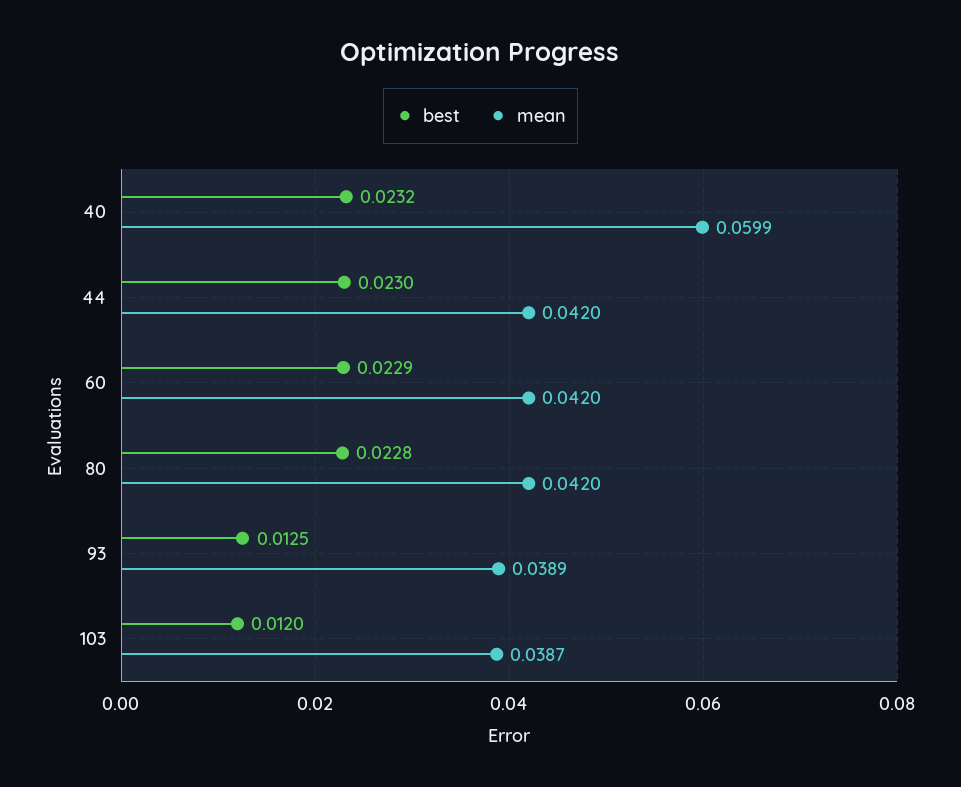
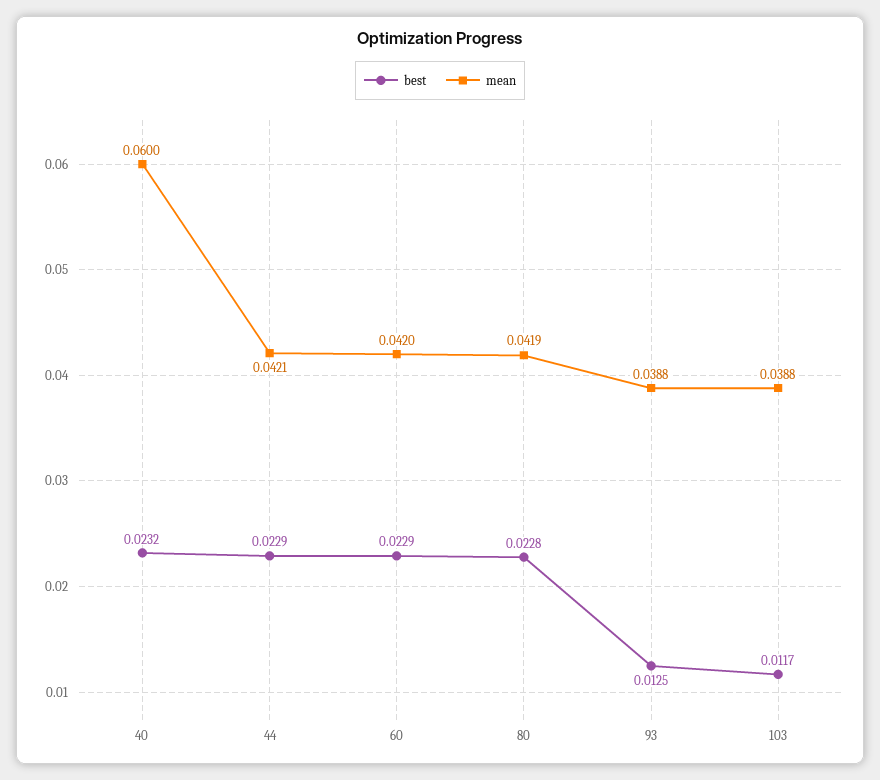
  {
    "best": {
      "40": 0.0232,
-     "44": 0.023,
+     "44": 0.0229,
      "60": 0.0229,
      "80": 0.0228,
      "93": 0.0125,
-     "103": 0.012
+     "103": 0.0117
    },
    "mean": {
-     "40": 0.0599,
+     "40": 0.06,
-     "44": 0.042,
+     "44": 0.0421,
      "60": 0.042,
-     "80": 0.042,
+     "80": 0.0419,
-     "93": 0.0389,
+     "93": 0.0388,
-     "103": 0.0387
+     "103": 0.0388
    }
  }

